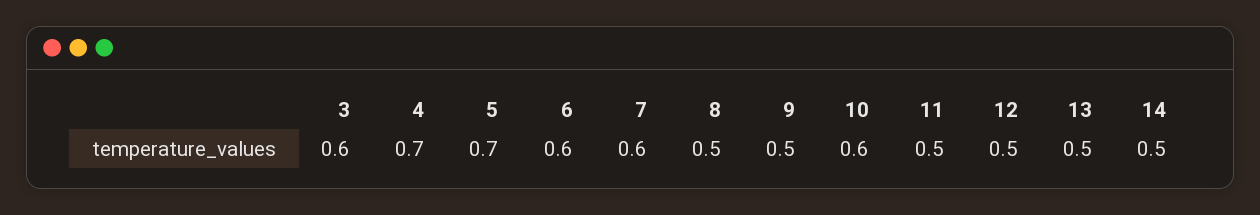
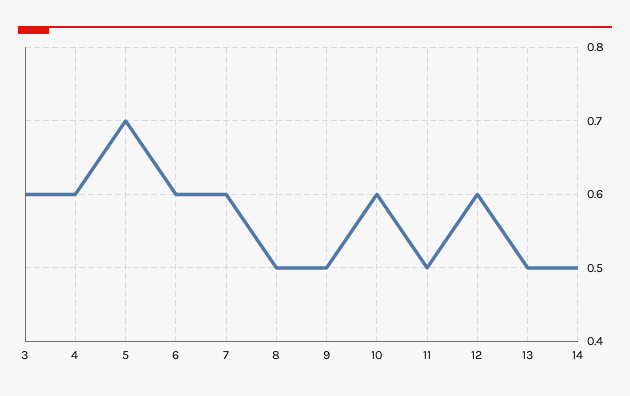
  {
    "3": 0.6,
-   "4": 0.7,
+   "4": 0.6,
    "5": 0.7,
    "6": 0.6,
    "7": 0.6,
    "8": 0.5,
    "9": 0.5,
    "10": 0.6,
    "11": 0.5,
-   "12": 0.5,
+   "12": 0.6,
    "13": 0.5,
    "14": 0.5
  }

